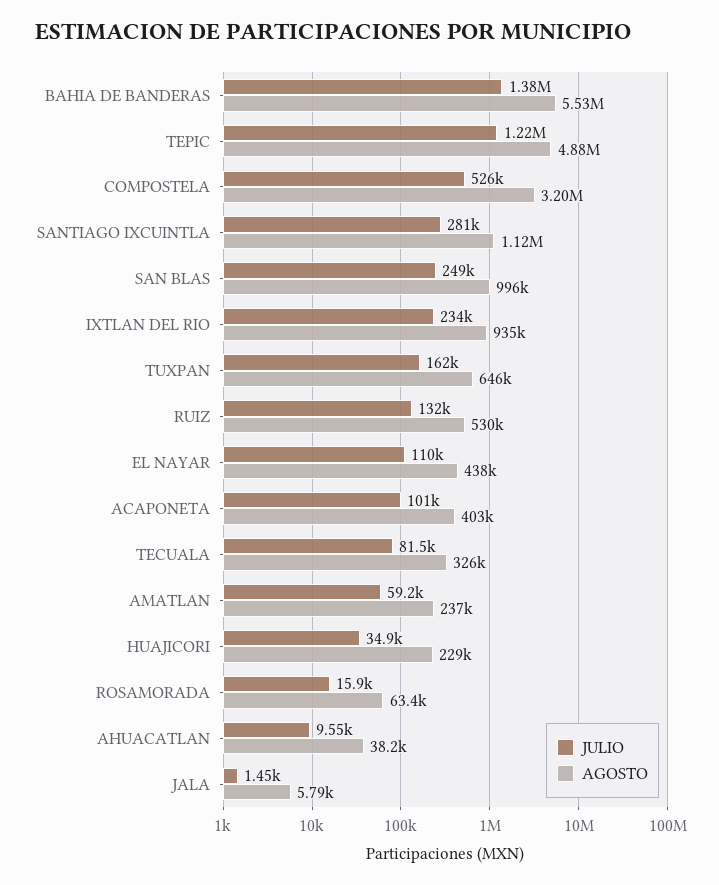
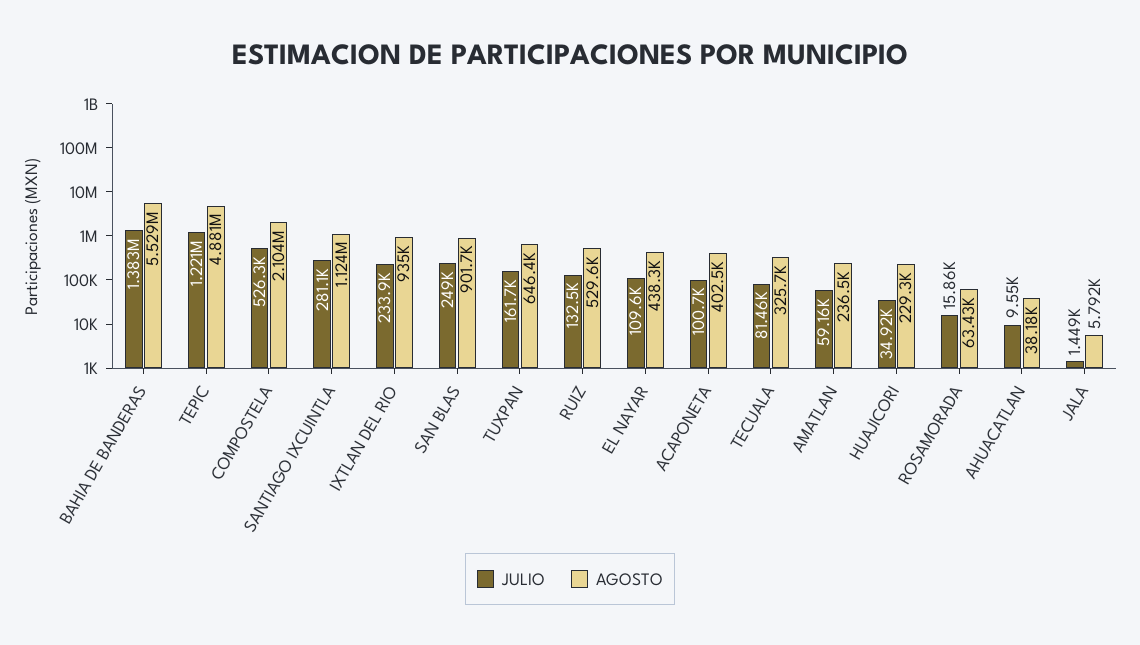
  {
    "JULIO": {
      "BAHIA DE BANDERAS": 1383000,
      "TEPIC": 1221000,
      "COMPOSTELA": 526300,
      "SANTIAGO IXCUINTLA": 281100,
      "SAN BLAS": 249000,
      "IXTLAN DEL RIO": 233900,
      "TUXPAN": 161700,
      "RUIZ": 132500,
      "EL NAYAR": 109600,
      "ACAPONETA": 100700,
      "TECUALA": 81460,
      "AMATLAN": 59160,
      "HUAJICORI": 34920,
      "ROSAMORADA": 15860,
      "AHUACATLAN": 9550,
      "JALA": 1449
    },
    "AGOSTO": {
      "BAHIA DE BANDERAS": 5529000,
      "TEPIC": 4881000,
-     "COMPOSTELA": 3200000,
+     "COMPOSTELA": 2104000,
      "SANTIAGO IXCUINTLA": 1124000,
-     "SAN BLAS": 996000,
+     "SAN BLAS": 901700,
      "IXTLAN DEL RIO": 935000,
      "TUXPAN": 646400,
      "RUIZ": 529600,
      "EL NAYAR": 438300,
      "ACAPONETA": 402500,
      "TECUALA": 325700,
      "AMATLAN": 236500,
      "HUAJICORI": 229300,
      "ROSAMORADA": 63430,
      "AHUACATLAN": 38180,
      "JALA": 5792
    }
  }

